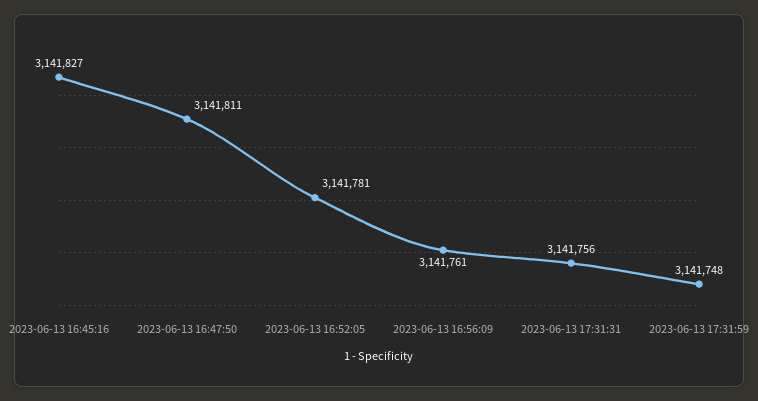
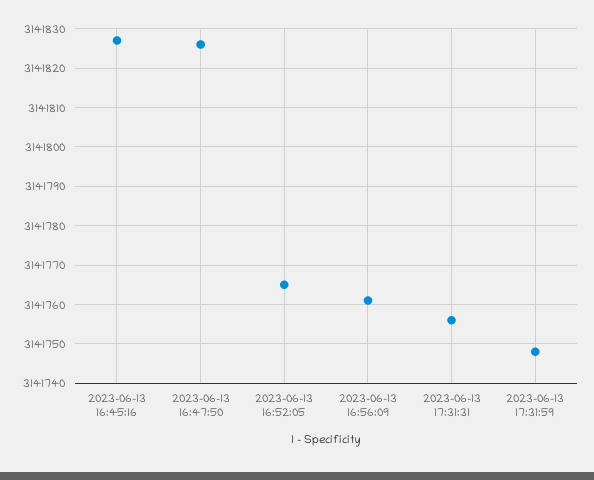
  {
    "2023-06-13 16:45:16": 3141827,
-   "2023-06-13 16:47:50": 3141811,
+   "2023-06-13 16:47:50": 3141825,
-   "2023-06-13 16:52:05": 3141781,
+   "2023-06-13 16:52:05": 3141765,
    "2023-06-13 16:56:09": 3141761,
    "2023-06-13 17:31:31": 3141756,
    "2023-06-13 17:31:59": 3141748
  }

